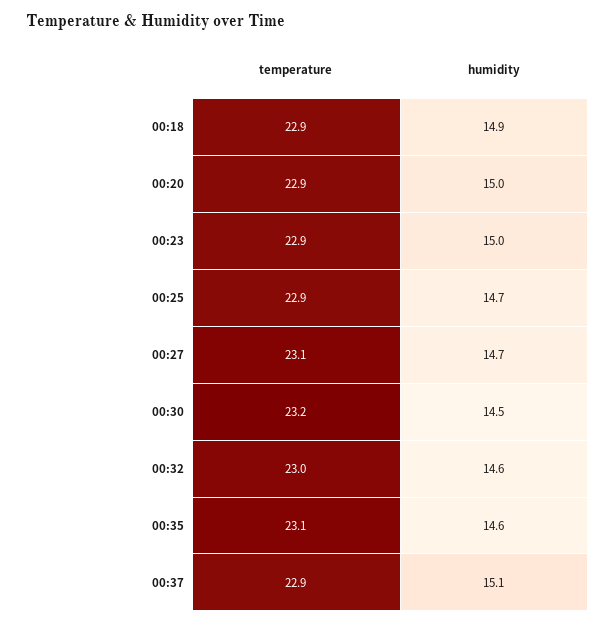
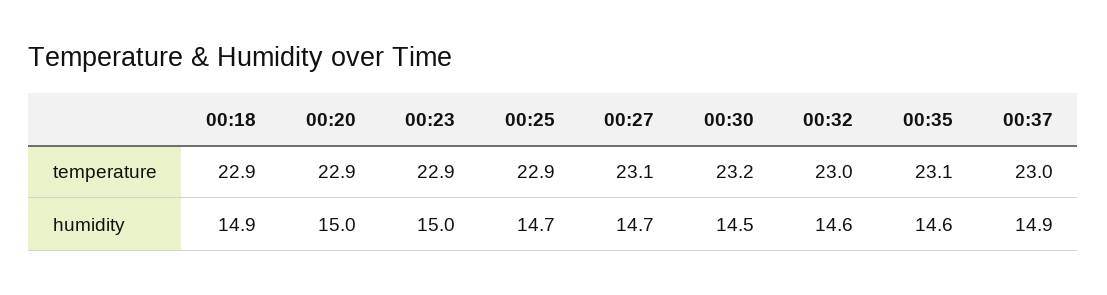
  {
    "temperature": {
      "00:18": 22.9,
      "00:20": 22.9,
      "00:23": 22.9,
      "00:25": 22.9,
      "00:27": 23.1,
      "00:30": 23.2,
      "00:32": 23,
      "00:35": 23.1,
-     "00:37": 22.9
+     "00:37": 23
    },
    "humidity": {
      "00:18": 14.9,
      "00:20": 15,
      "00:23": 15,
      "00:25": 14.7,
      "00:27": 14.7,
      "00:30": 14.5,
      "00:32": 14.6,
      "00:35": 14.6,
-     "00:37": 15.1
+     "00:37": 14.9
    }
  }

